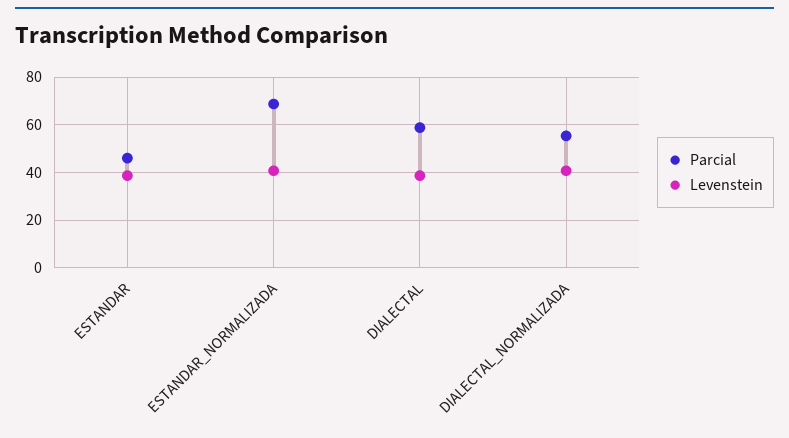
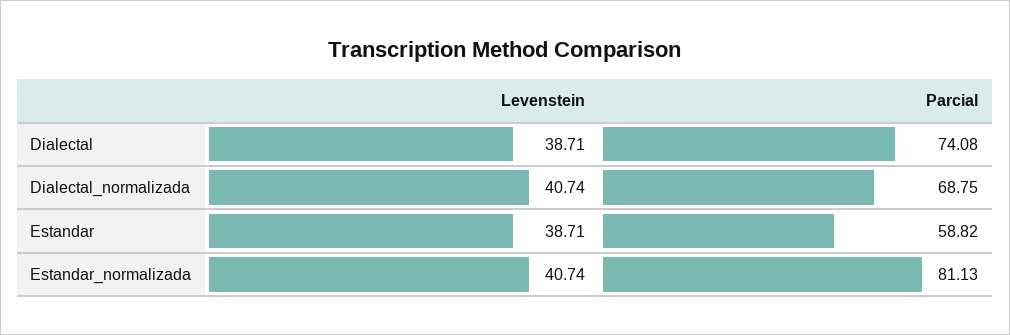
  {
    "Parcial": {
-     "ESTANDAR": 45,
+     "ESTANDAR": 58.82,
-     "ESTANDAR_NORMALIZADA": 70,
+     "ESTANDAR_NORMALIZADA": 81.13,
-     "DIALECTAL": 60,
+     "DIALECTAL": 74.08,
-     "DIALECTAL_NORMALIZADA": 55
+     "DIALECTAL_NORMALIZADA": 68.75
    },
    "Levenstein": {
      "ESTANDAR": 38.71,
      "ESTANDAR_NORMALIZADA": 40.74,
      "DIALECTAL": 38.71,
      "DIALECTAL_NORMALIZADA": 40.74
    }
  }

